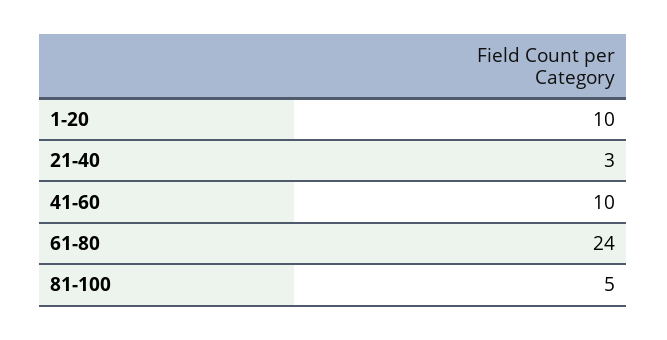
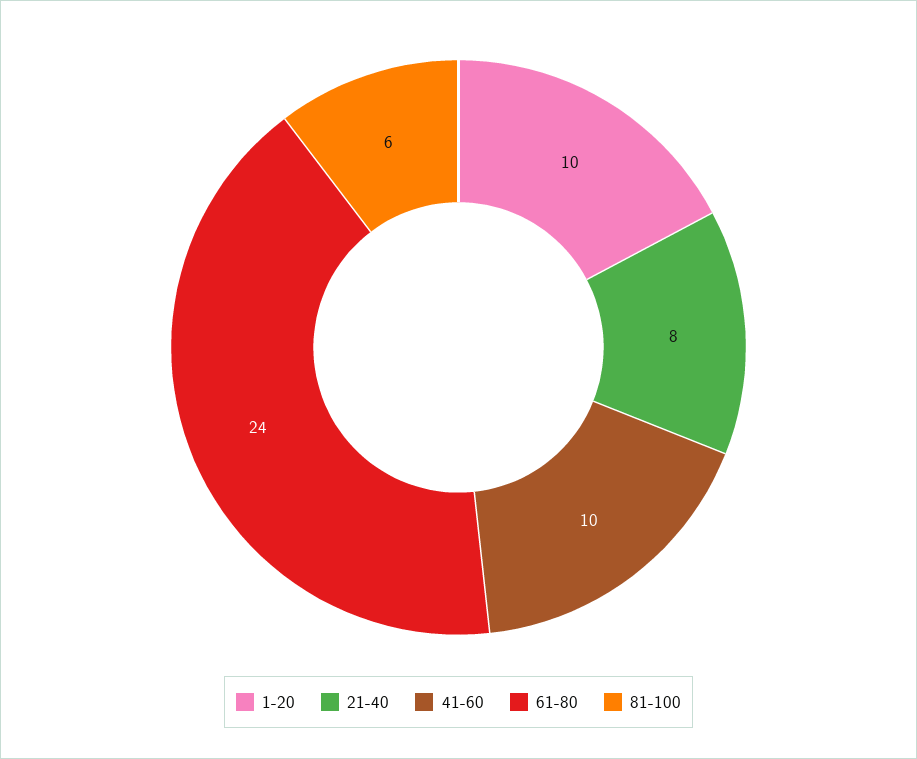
  {
    "1-20": 10,
-   "21-40": 3,
+   "21-40": 8,
    "41-60": 10,
    "61-80": 24,
-   "81-100": 5
+   "81-100": 6
  }

